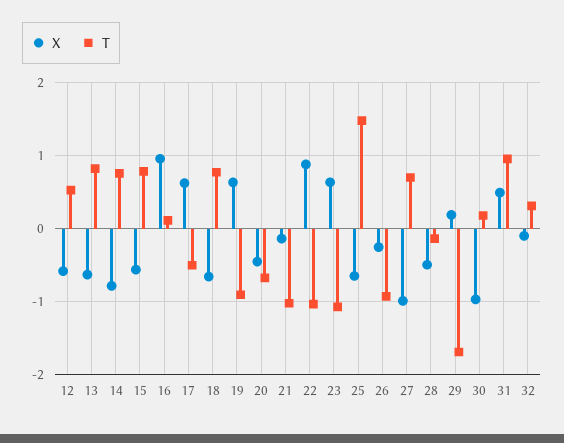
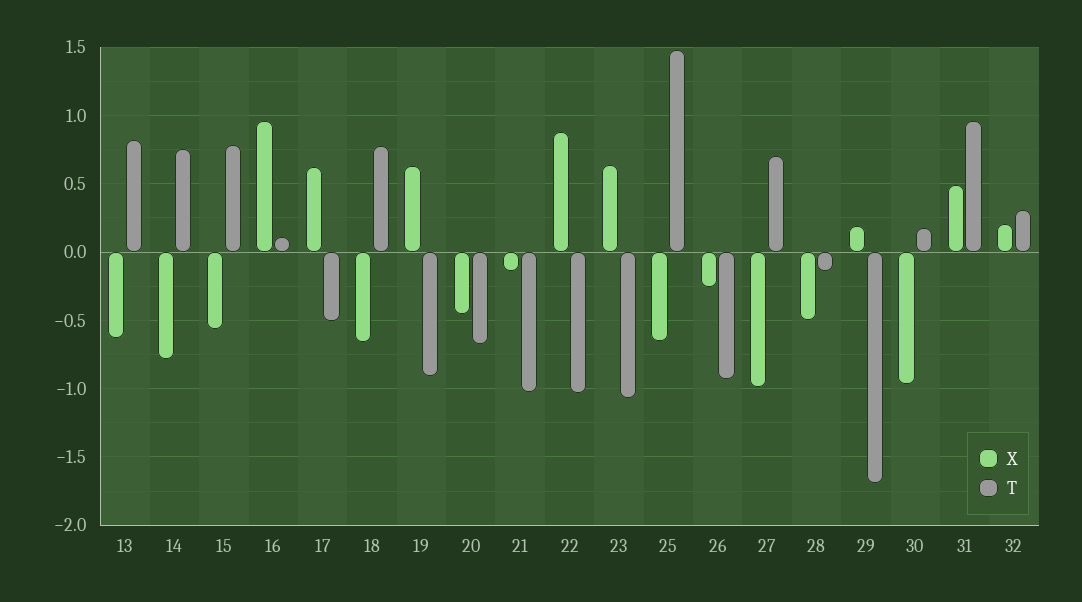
  {
    "X": {
-     "12": -0.6,
      "13": -0.65,
      "14": -0.8,
      "15": -0.55,
      "16": 0.95,
      "17": 0.6,
      "18": -0.65,
      "19": 0.65,
      "20": -0.45,
      "21": -0.15,
      "22": 0.9,
      "23": 0.65,
      "25": -0.65,
      "26": -0.25,
      "27": -1,
      "28": -0.5,
      "29": 0.2,
      "30": -0.95,
      "31": 0.5,
-     "32": -0.1
+     "32": 0.2
    },
    "T": {
-     "12": 0.5,
      "13": 0.8,
      "14": 0.75,
      "15": 0.8,
      "16": 0.1,
      "17": -0.5,
      "18": 0.75,
      "19": -0.9,
      "20": -0.7,
      "21": -1,
      "22": -1.05,
      "23": -1.05,
      "25": 1.5,
      "26": -0.95,
      "27": 0.7,
      "28": -0.15,
      "29": -1.7,
      "30": 0.2,
      "31": 0.95,
      "32": 0.3
    }
  }

